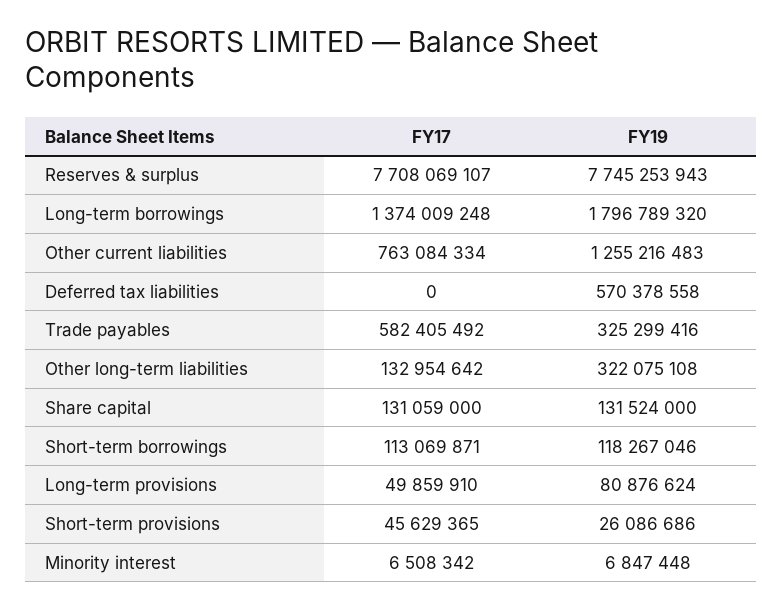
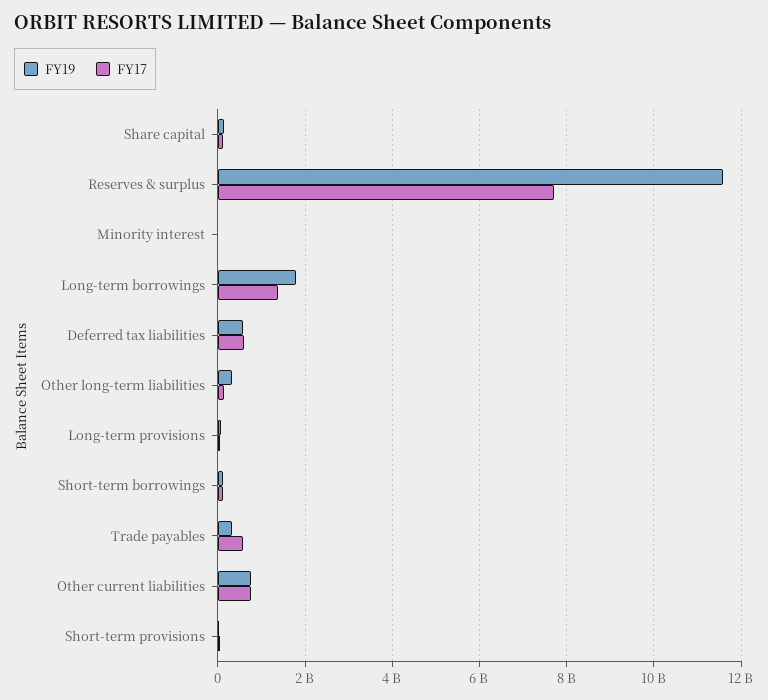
  {
    "FY17": {
      "Reserves & surplus": 7708069107,
      "Long-term borrowings": 1374009248,
      "Other current liabilities": 763084334,
-     "Deferred tax liabilities": 0,
+     "Deferred tax liabilities": 600000000,
      "Trade payables": 582405492,
      "Other long-term liabilities": 132954642,
      "Share capital": 131059000,
      "Short-term borrowings": 113069871,
      "Long-term provisions": 49859910,
      "Short-term provisions": 45629365,
      "Minority interest": 6508342
    },
    "FY19": {
-     "Reserves & surplus": 7745253943,
+     "Reserves & surplus": 11600000000,
      "Long-term borrowings": 1796789320,
-     "Other current liabilities": 1255216483,
+     "Other current liabilities": 800000000,
      "Deferred tax liabilities": 570378558,
      "Trade payables": 325299416,
      "Other long-term liabilities": 322075108,
      "Share capital": 131524000,
      "Short-term borrowings": 118267046,
      "Long-term provisions": 80876624,
      "Short-term provisions": 26086686,
      "Minority interest": 6847448
    }
  }

